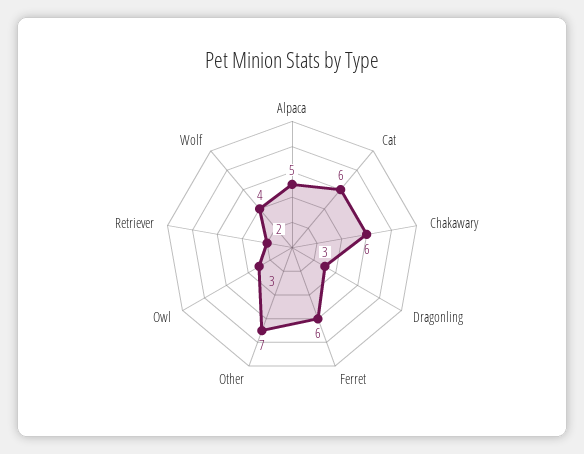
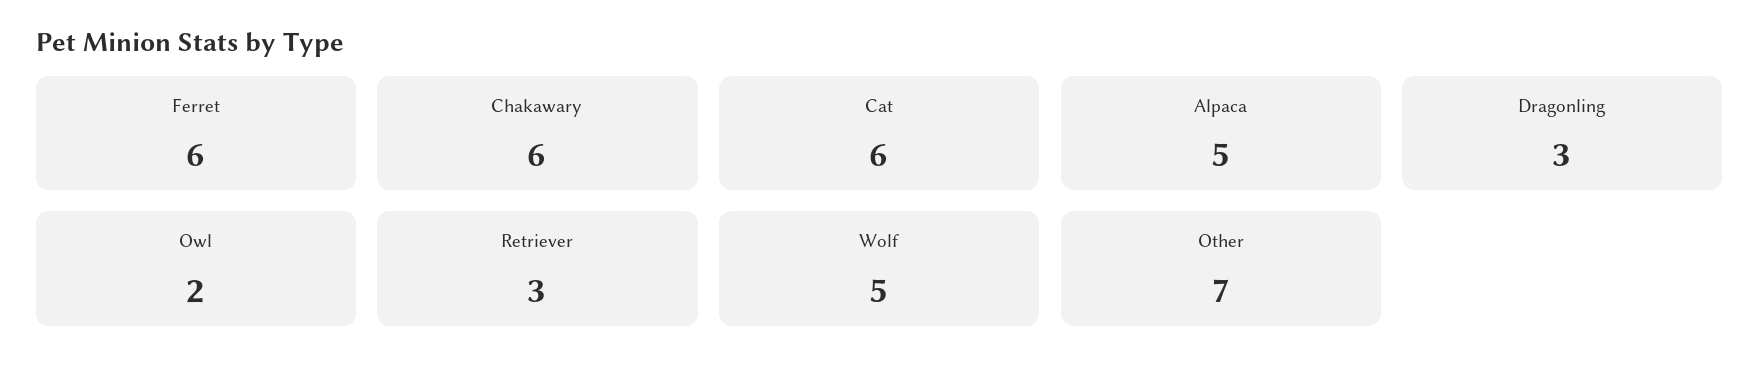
  {
    "Alpaca": 5,
    "Cat": 6,
    "Chakawary": 6,
    "Dragonling": 3,
    "Ferret": 6,
    "Other": 7,
-   "Owl": 3,
+   "Owl": 2,
-   "Retriever": 2,
+   "Retriever": 3,
-   "Wolf": 4
+   "Wolf": 5
  }

